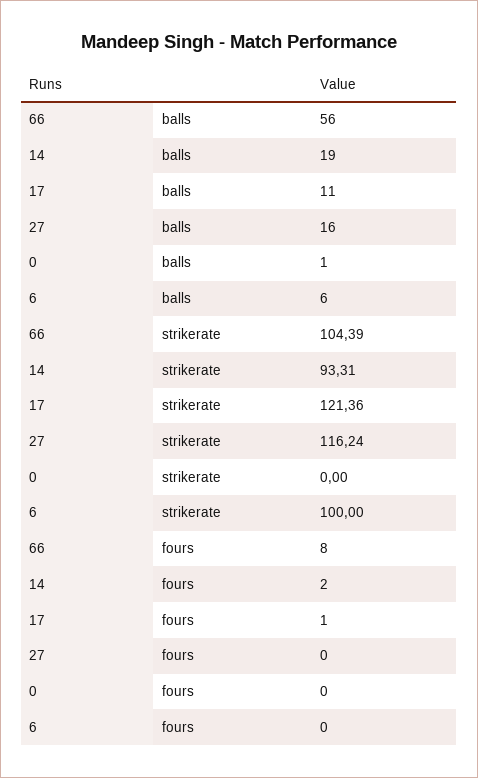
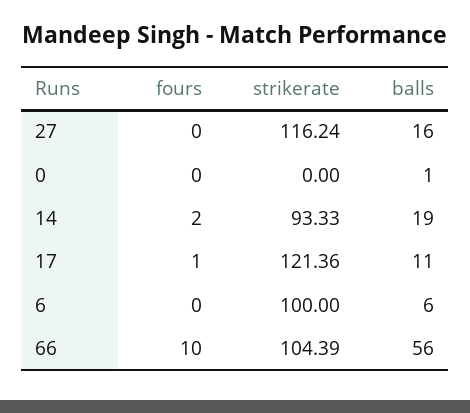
  {
    "66": {
      "balls": 56,
      "strikerate": 104.39,
-     "fours": 8
+     "fours": 10
    },
    "14": {
      "balls": 19,
-     "strikerate": 93.31,
+     "strikerate": 93.33,
      "fours": 2
    },
    "17": {
      "balls": 11,
      "strikerate": 121.36,
      "fours": 1
    },
    "27": {
      "balls": 16,
      "strikerate": 116.24,
      "fours": 0
    },
    "0": {
      "balls": 1,
      "strikerate": 0,
      "fours": 0
    },
    "6": {
      "balls": 6,
      "strikerate": 100,
      "fours": 0
    }
  }

